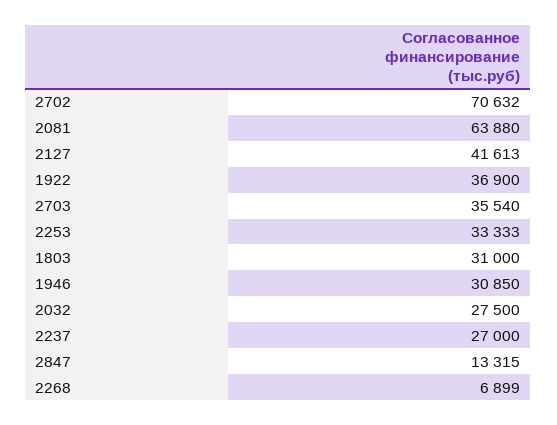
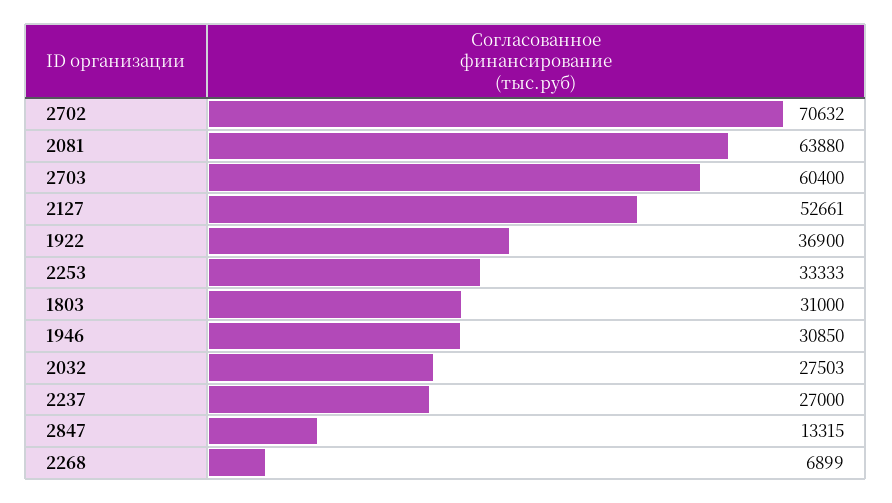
  {
    "2702": 70632,
    "2081": 63880,
-   "2127": 41613,
+   "2127": 52661,
    "1922": 36900,
-   "2703": 35540,
+   "2703": 60400,
    "2253": 33333,
    "1803": 31000,
    "1946": 30850,
-   "2032": 27500,
+   "2032": 27503,
    "2237": 27000,
    "2847": 13315,
    "2268": 6899
  }

